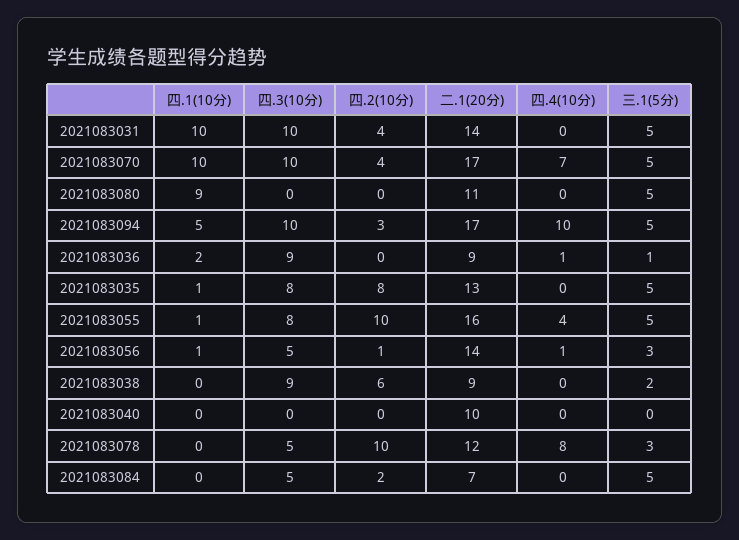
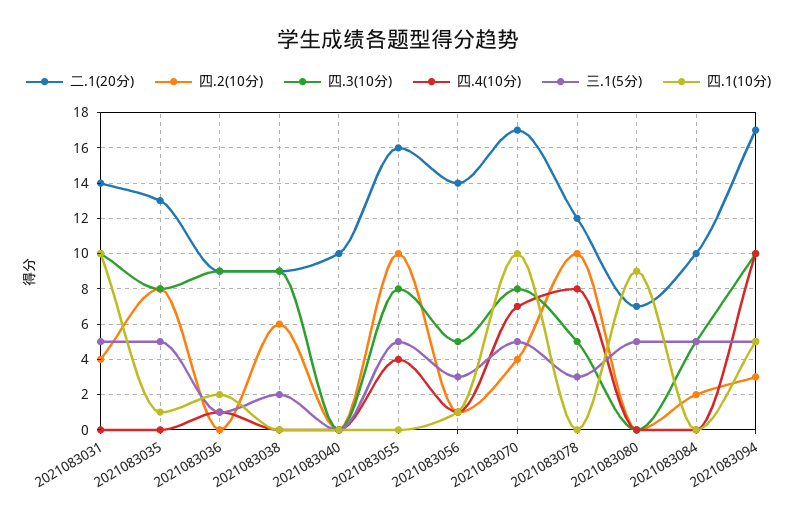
  {
    "四.1(10分)": {
      "2021083031": 10,
      "2021083070": 10,
      "2021083080": 9,
      "2021083094": 5,
      "2021083036": 2,
      "2021083035": 1,
-     "2021083055": 1,
+     "2021083055": 0,
      "2021083056": 1,
      "2021083038": 0,
      "2021083040": 0,
      "2021083078": 0,
      "2021083084": 0
    },
    "四.3(10分)": {
      "2021083031": 10,
-     "2021083070": 10,
+     "2021083070": 8,
      "2021083080": 0,
      "2021083094": 10,
      "2021083036": 9,
      "2021083035": 8,
      "2021083055": 8,
      "2021083056": 5,
      "2021083038": 9,
      "2021083040": 0,
      "2021083078": 5,
      "2021083084": 5
    },
    "四.2(10分)": {
      "2021083031": 4,
      "2021083070": 4,
      "2021083080": 0,
      "2021083094": 3,
      "2021083036": 0,
      "2021083035": 8,
      "2021083055": 10,
      "2021083056": 1,
      "2021083038": 6,
      "2021083040": 0,
      "2021083078": 10,
      "2021083084": 2
    },
    "二.1(20分)": {
      "2021083031": 14,
      "2021083070": 17,
-     "2021083080": 11,
+     "2021083080": 7,
      "2021083094": 17,
      "2021083036": 9,
      "2021083035": 13,
      "2021083055": 16,
      "2021083056": 14,
      "2021083038": 9,
      "2021083040": 10,
      "2021083078": 12,
-     "2021083084": 7
+     "2021083084": 10
    },
    "四.4(10分)": {
      "2021083031": 0,
      "2021083070": 7,
      "2021083080": 0,
      "2021083094": 10,
      "2021083036": 1,
      "2021083035": 0,
      "2021083055": 4,
      "2021083056": 1,
      "2021083038": 0,
      "2021083040": 0,
      "2021083078": 8,
      "2021083084": 0
    },
    "三.1(5分)": {
      "2021083031": 5,
      "2021083070": 5,
      "2021083080": 5,
      "2021083094": 5,
      "2021083036": 1,
      "2021083035": 5,
      "2021083055": 5,
      "2021083056": 3,
      "2021083038": 2,
      "2021083040": 0,
      "2021083078": 3,
      "2021083084": 5
    }
  }

